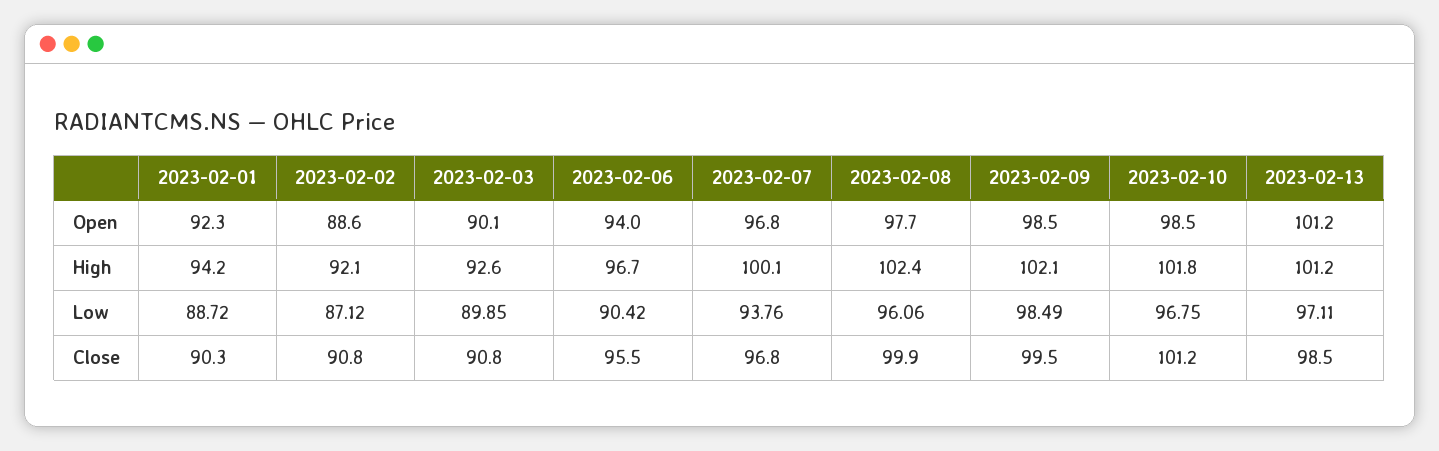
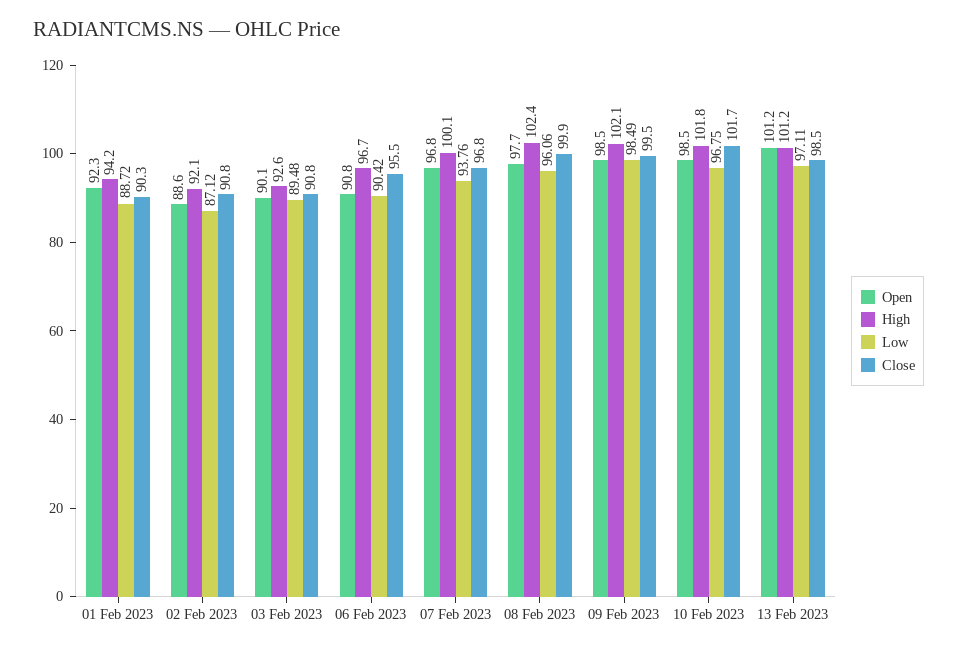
  {
    "Open": {
      "2023-02-01": 92.3,
      "2023-02-02": 88.6,
      "2023-02-03": 90.1,
-     "2023-02-06": 94,
+     "2023-02-06": 90.8,
      "2023-02-07": 96.8,
      "2023-02-08": 97.7,
      "2023-02-09": 98.5,
      "2023-02-10": 98.5,
      "2023-02-13": 101.2
    },
    "High": {
      "2023-02-01": 94.2,
      "2023-02-02": 92.1,
      "2023-02-03": 92.6,
      "2023-02-06": 96.7,
      "2023-02-07": 100.1,
      "2023-02-08": 102.4,
      "2023-02-09": 102.1,
      "2023-02-10": 101.8,
      "2023-02-13": 101.2
    },
    "Low": {
      "2023-02-01": 88.72,
      "2023-02-02": 87.12,
-     "2023-02-03": 89.85,
+     "2023-02-03": 89.48,
      "2023-02-06": 90.42,
      "2023-02-07": 93.76,
      "2023-02-08": 96.06,
      "2023-02-09": 98.49,
      "2023-02-10": 96.75,
      "2023-02-13": 97.11
    },
    "Close": {
      "2023-02-01": 90.3,
      "2023-02-02": 90.8,
      "2023-02-03": 90.8,
      "2023-02-06": 95.5,
      "2023-02-07": 96.8,
      "2023-02-08": 99.9,
      "2023-02-09": 99.5,
-     "2023-02-10": 101.2,
+     "2023-02-10": 101.7,
      "2023-02-13": 98.5
    }
  }

